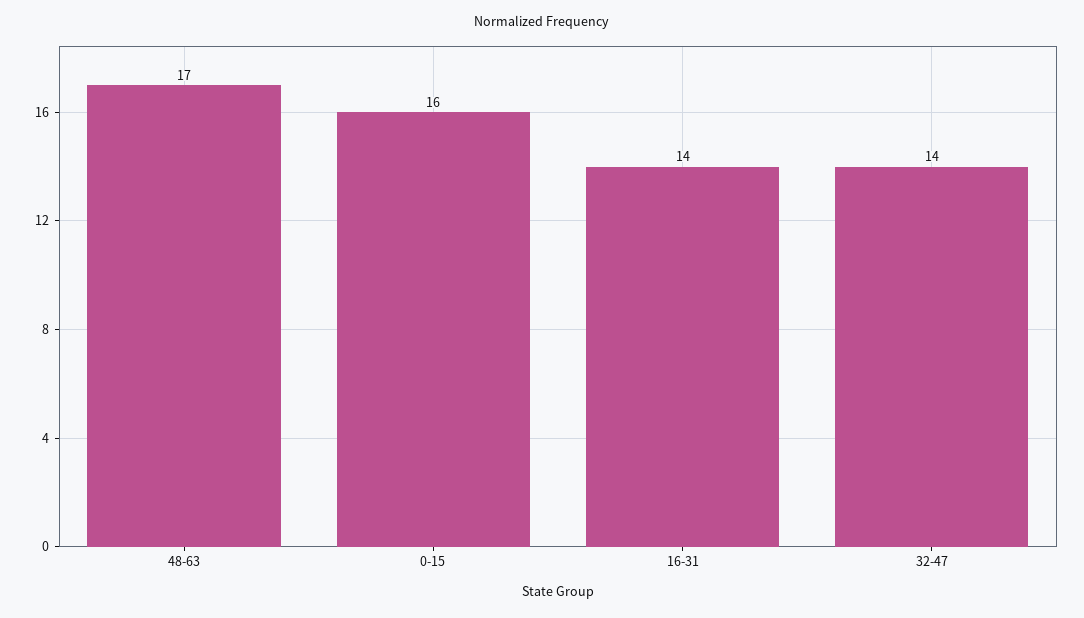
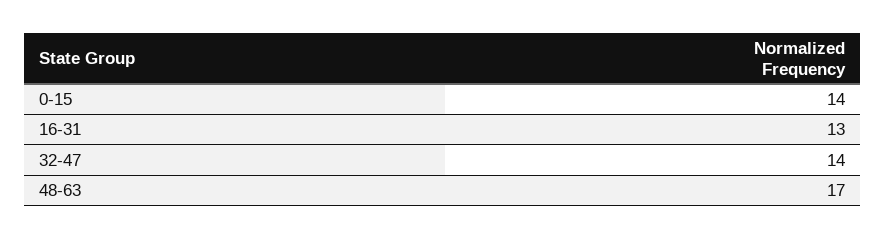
  {
    "48-63": 17,
-   "0-15": 16,
+   "0-15": 14,
-   "16-31": 14,
+   "16-31": 13,
    "32-47": 14
  }

